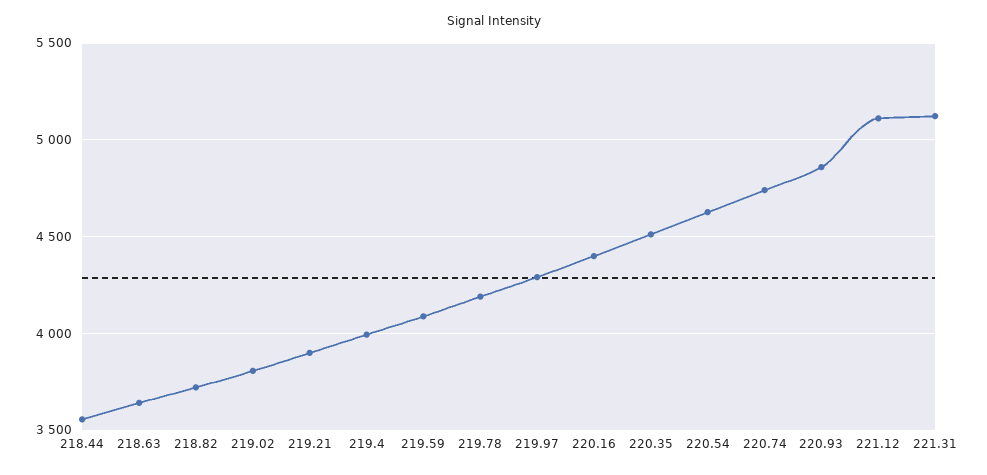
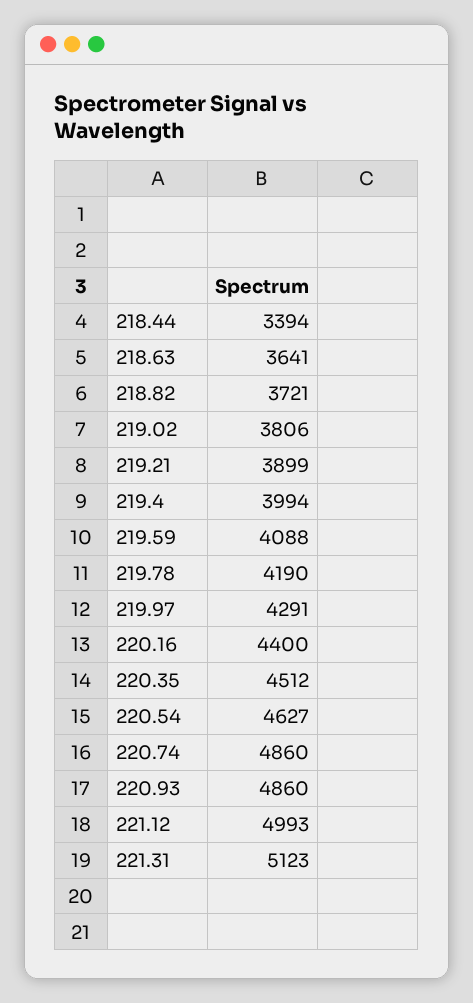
  {
-   "218.44": 3550,
+   "218.44": 3394,
    "218.63": 3641,
    "218.82": 3721,
    "219.02": 3806,
    "219.21": 3899,
    "219.4": 3994,
    "219.59": 4088,
    "219.78": 4190,
    "219.97": 4291,
    "220.16": 4400,
    "220.35": 4512,
    "220.54": 4627,
-   "220.74": 4750,
+   "220.74": 4860,
    "220.93": 4860,
-   "221.12": 5100,
+   "221.12": 4993,
    "221.31": 5123
  }

